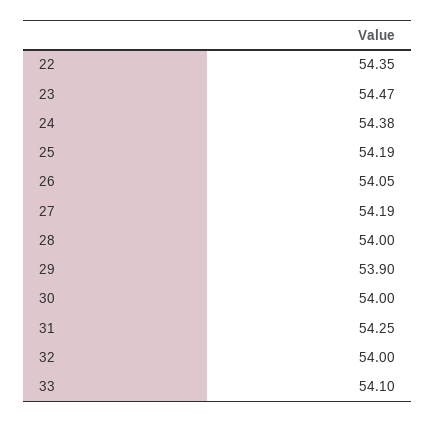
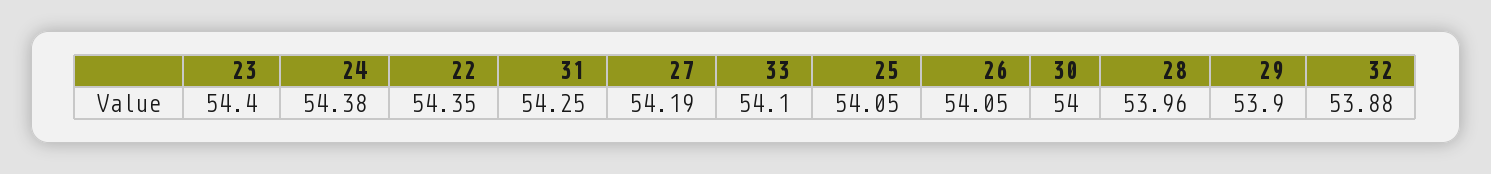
  {
    "22": 54.35,
-   "23": 54.47,
+   "23": 54.4,
    "24": 54.38,
-   "25": 54.19,
+   "25": 54.05,
    "26": 54.05,
    "27": 54.19,
-   "28": 54,
+   "28": 53.96,
    "29": 53.9,
    "30": 54,
    "31": 54.25,
-   "32": 54,
+   "32": 53.88,
    "33": 54.1
  }

